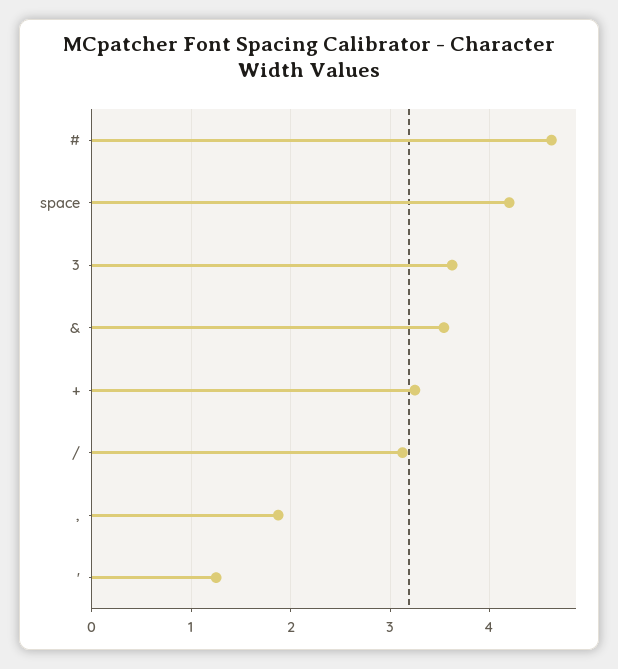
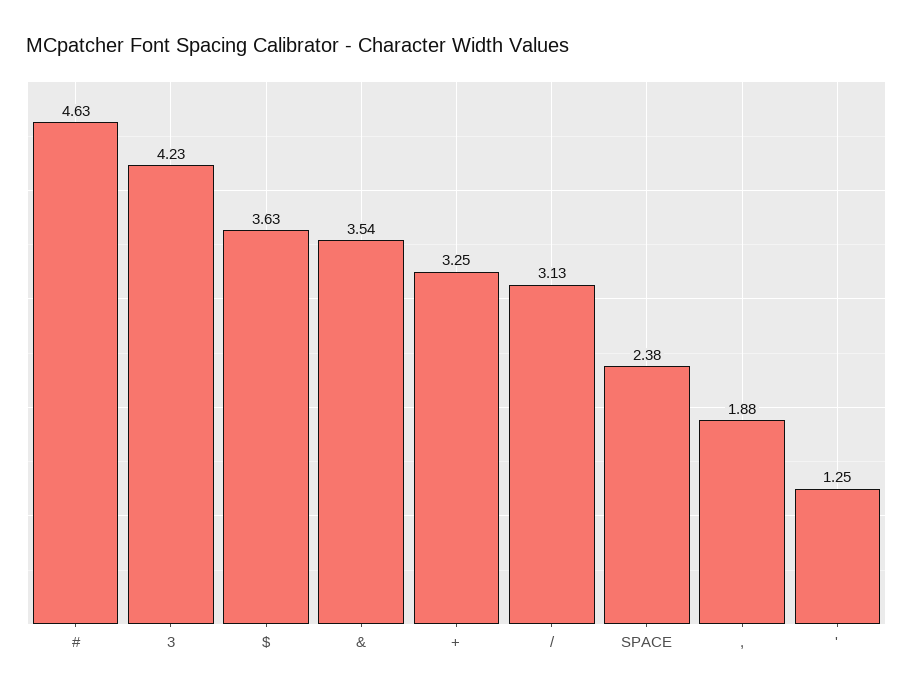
  {
    "#": 4.63,
-   "space": 4.2,
+   "space": 2.38,
-   "3": 3.6,
+   "3": 4.23,
    "&": 3.54,
    "+": 3.25,
    "/": 3.13,
    ",": 1.88,
-   "'": 1.25
+   "'": 1.25,
+   "$": 3.63
  }

